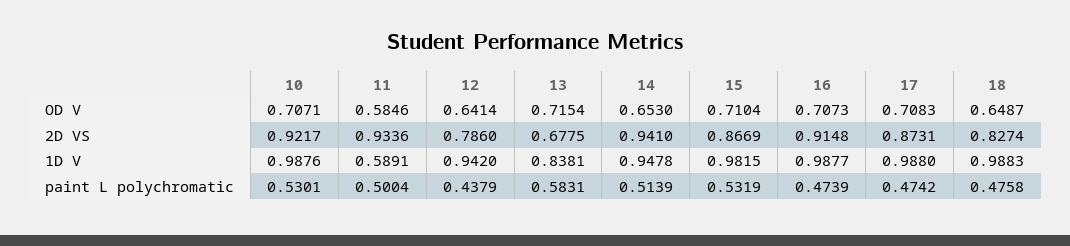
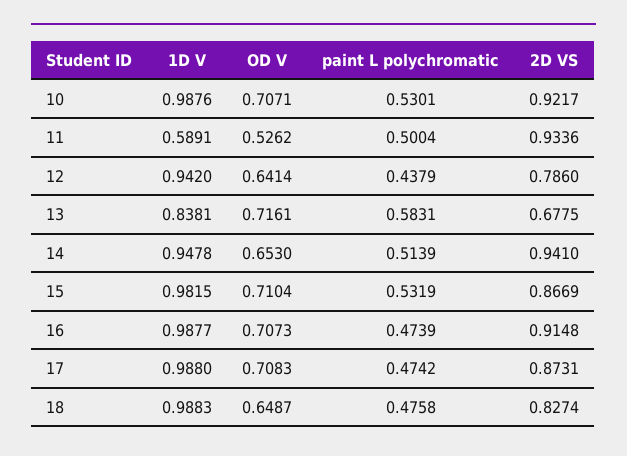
  {
    "10": {
      "OD V": 0.7071,
      "2D VS": 0.9217,
      "1D V": 0.9876,
      "paint L polychromatic": 0.5301
    },
    "11": {
-     "OD V": 0.5846,
+     "OD V": 0.5262,
      "2D VS": 0.9336,
      "1D V": 0.5891,
      "paint L polychromatic": 0.5004
    },
    "12": {
      "OD V": 0.6414,
      "2D VS": 0.786,
      "1D V": 0.942,
      "paint L polychromatic": 0.4379
    },
    "13": {
-     "OD V": 0.7154,
+     "OD V": 0.7161,
      "2D VS": 0.6775,
      "1D V": 0.8381,
      "paint L polychromatic": 0.5831
    },
    "14": {
      "OD V": 0.653,
      "2D VS": 0.941,
      "1D V": 0.9478,
      "paint L polychromatic": 0.5139
    },
    "15": {
      "OD V": 0.7104,
      "2D VS": 0.8669,
      "1D V": 0.9815,
      "paint L polychromatic": 0.5319
    },
    "16": {
      "OD V": 0.7073,
      "2D VS": 0.9148,
      "1D V": 0.9877,
      "paint L polychromatic": 0.4739
    },
    "17": {
      "OD V": 0.7083,
      "2D VS": 0.8731,
      "1D V": 0.988,
      "paint L polychromatic": 0.4742
    },
    "18": {
      "OD V": 0.6487,
      "2D VS": 0.8274,
      "1D V": 0.9883,
      "paint L polychromatic": 0.4758
    }
  }

